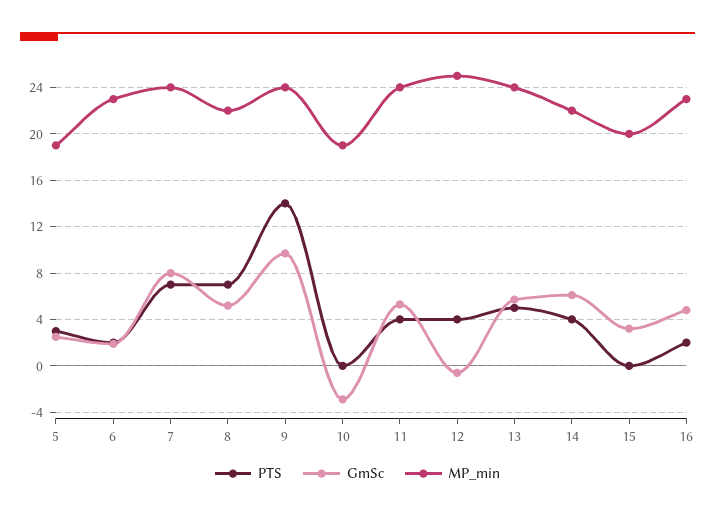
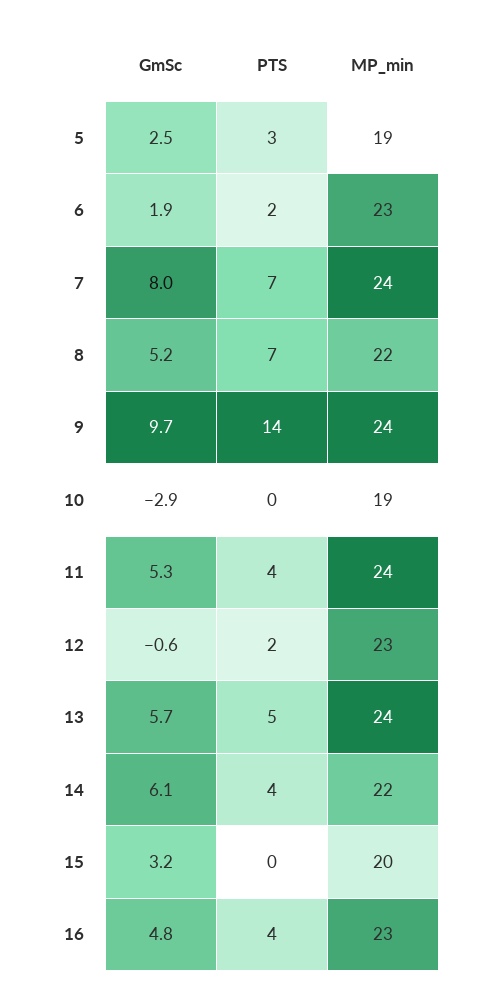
  {
    "PTS": {
      "5": 3,
      "6": 2,
      "7": 7,
      "8": 7,
      "9": 14,
      "10": 0,
      "11": 4,
-     "12": 4,
+     "12": 2,
      "13": 5,
      "14": 4,
      "15": 0,
-     "16": 2
+     "16": 4
    },
    "GmSc": {
      "5": 2.5,
      "6": 1.9,
      "7": 8,
      "8": 5.2,
      "9": 9.7,
      "10": -2.9,
      "11": 5.3,
      "12": -0.6,
      "13": 5.7,
      "14": 6.1,
      "15": 3.2,
      "16": 4.8
    },
    "MP_min": {
      "5": 19,
      "6": 23,
      "7": 24,
      "8": 22,
      "9": 24,
      "10": 19,
      "11": 24,
-     "12": 25,
+     "12": 23,
      "13": 24,
      "14": 22,
      "15": 20,
      "16": 23
    }
  }

